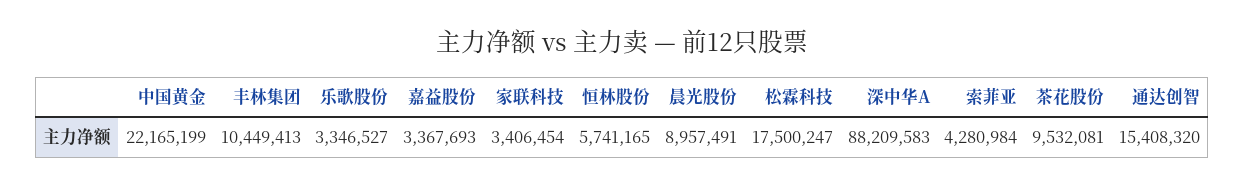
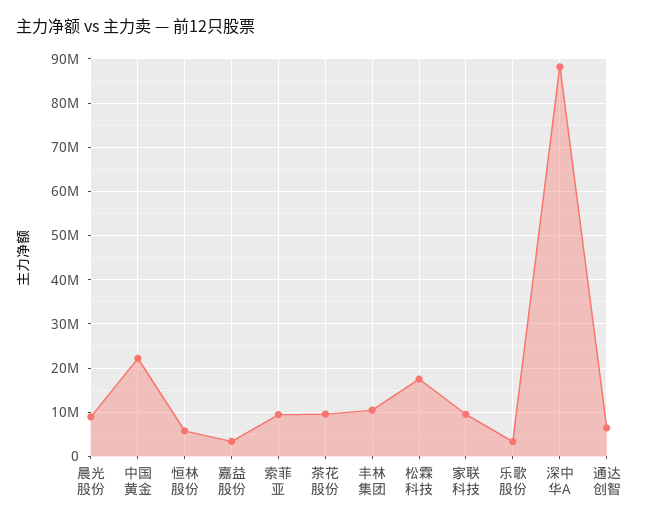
  {
    "中国黄金": 22165199,
    "丰林集团": 10449413,
    "乐歌股份": 3346527,
    "嘉益股份": 3367693,
-   "家联科技": 3406454,
+   "家联科技": 10000000,
    "恒林股份": 5741165,
    "晨光股份": 8957491,
    "松霖科技": 17500247,
    "深中华A": 88209583,
-   "索菲亚": 4280984,
+   "索菲亚": 10000000,
    "茶花股份": 9532081,
-   "通达创智": 15408320
+   "通达创智": 6000000
  }

